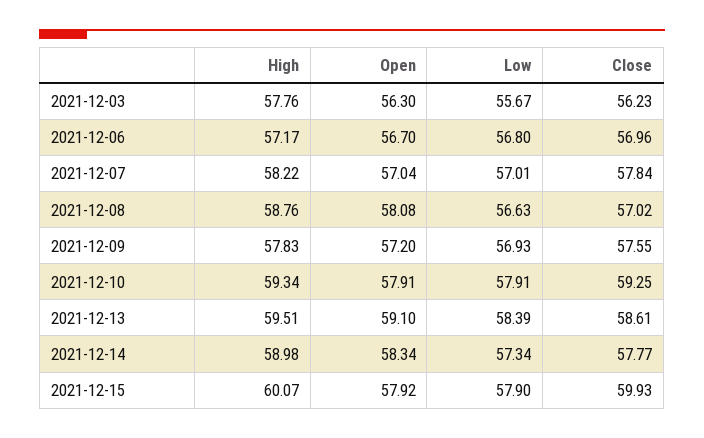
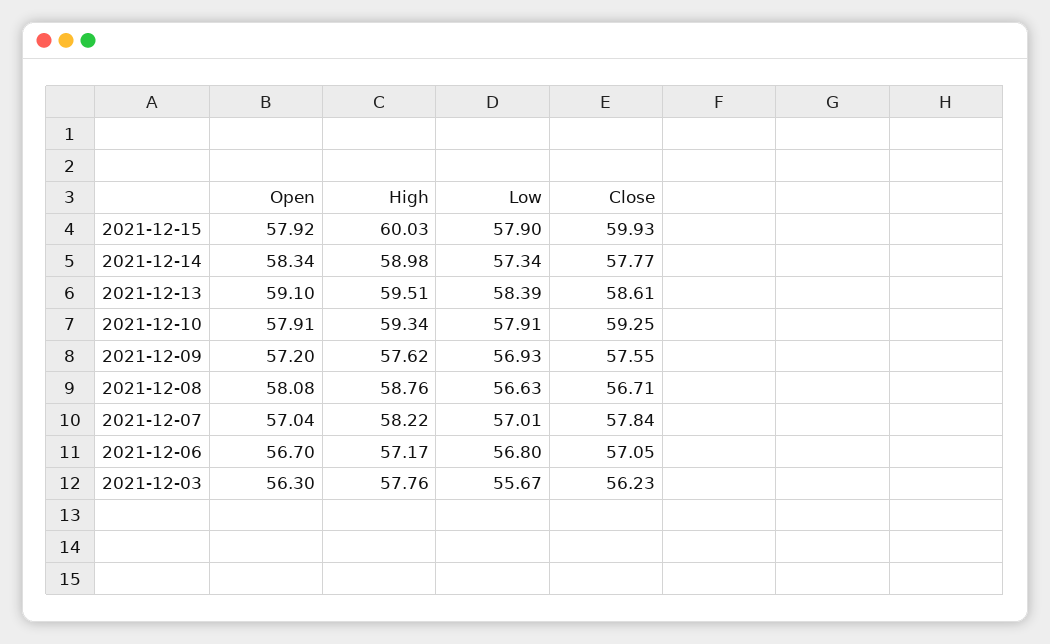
  {
    "High": {
      "2021-12-03": 57.76,
      "2021-12-06": 57.17,
      "2021-12-07": 58.22,
      "2021-12-08": 58.76,
-     "2021-12-09": 57.83,
+     "2021-12-09": 57.62,
      "2021-12-10": 59.34,
      "2021-12-13": 59.51,
      "2021-12-14": 58.98,
-     "2021-12-15": 60.07
+     "2021-12-15": 60.03
    },
    "Open": {
      "2021-12-03": 56.3,
      "2021-12-06": 56.7,
      "2021-12-07": 57.04,
      "2021-12-08": 58.08,
      "2021-12-09": 57.2,
      "2021-12-10": 57.91,
      "2021-12-13": 59.1,
      "2021-12-14": 58.34,
      "2021-12-15": 57.92
    },
    "Low": {
      "2021-12-03": 55.67,
      "2021-12-06": 56.8,
      "2021-12-07": 57.01,
      "2021-12-08": 56.63,
      "2021-12-09": 56.93,
      "2021-12-10": 57.91,
      "2021-12-13": 58.39,
      "2021-12-14": 57.34,
      "2021-12-15": 57.9
    },
    "Close": {
      "2021-12-03": 56.23,
-     "2021-12-06": 56.96,
+     "2021-12-06": 57.05,
      "2021-12-07": 57.84,
-     "2021-12-08": 57.02,
+     "2021-12-08": 56.71,
      "2021-12-09": 57.55,
      "2021-12-10": 59.25,
      "2021-12-13": 58.61,
      "2021-12-14": 57.77,
      "2021-12-15": 59.93
    }
  }

